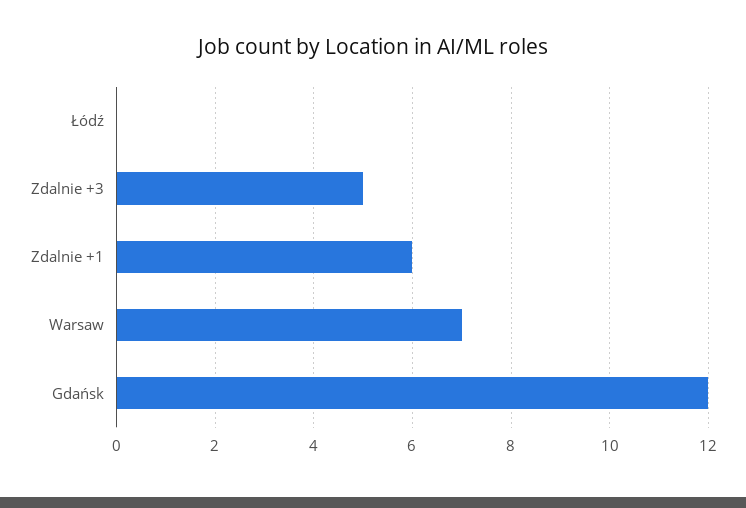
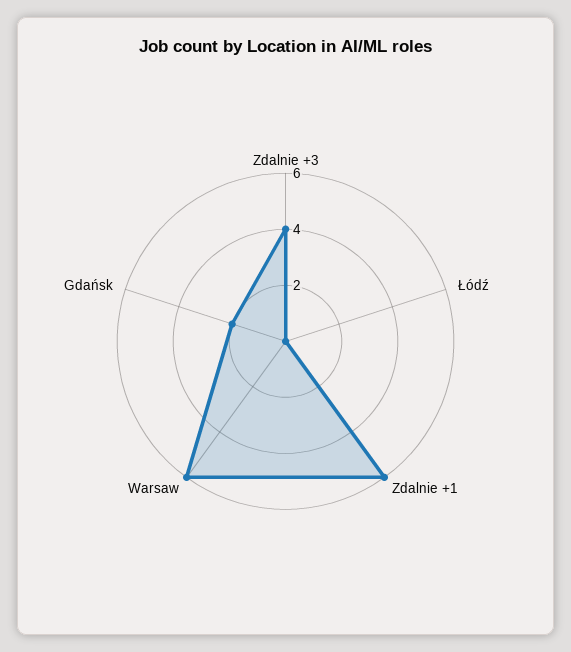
  {
    "Łódź": 0,
-   "Zdalnie +3": 5,
+   "Zdalnie +3": 4,
    "Zdalnie +1": 6,
-   "Warsaw": 7,
+   "Warsaw": 6,
-   "Gdańsk": 12
+   "Gdańsk": 2
  }

